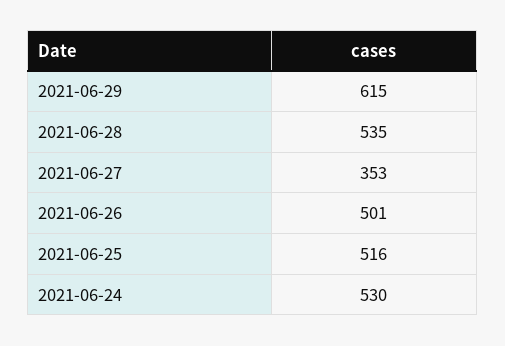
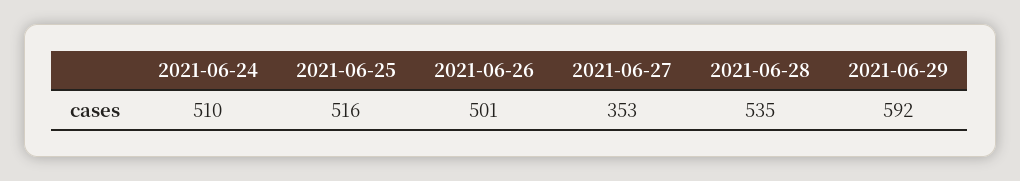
  {
-   "2021-06-29": 615,
+   "2021-06-29": 592,
    "2021-06-28": 535,
    "2021-06-27": 353,
    "2021-06-26": 501,
    "2021-06-25": 516,
-   "2021-06-24": 530
+   "2021-06-24": 510
  }

